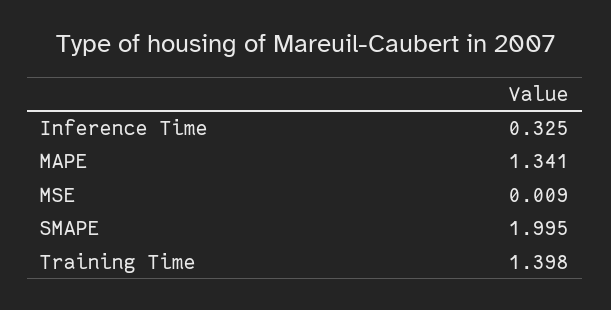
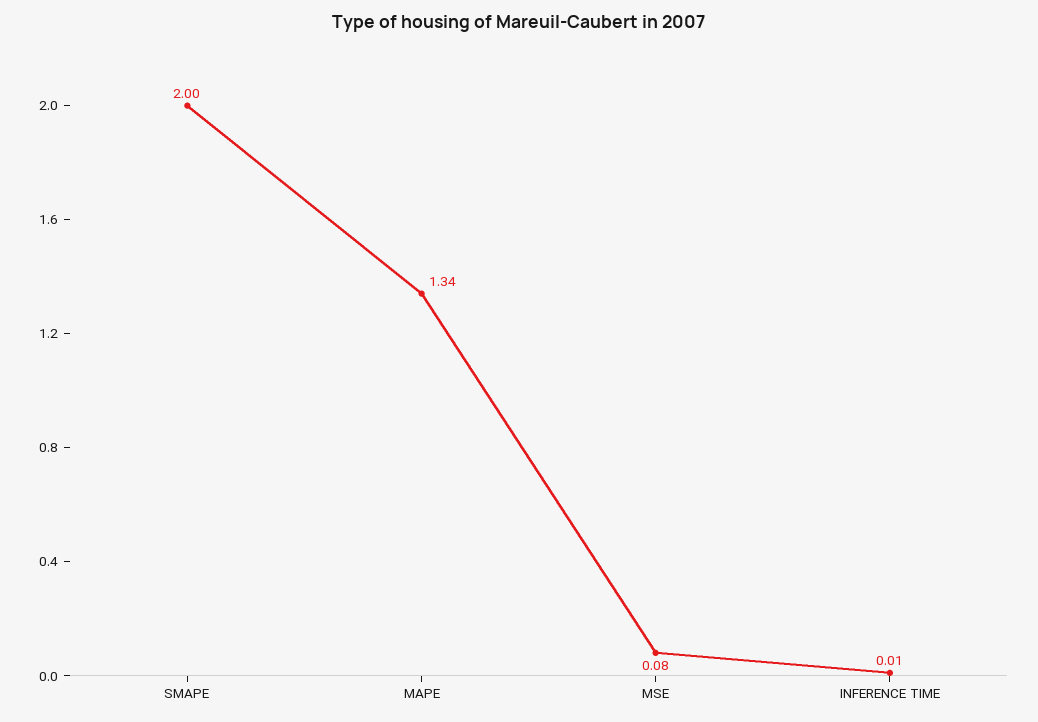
  {
-   "Inference Time": 0.325,
+   "Inference Time": 0.01,
    "MAPE": 1.341,
-   "MSE": 0.009,
+   "MSE": 0.08,
-   "SMAPE": 1.995,
+   "SMAPE": 1.995
-   "Training Time": 1.398
  }

